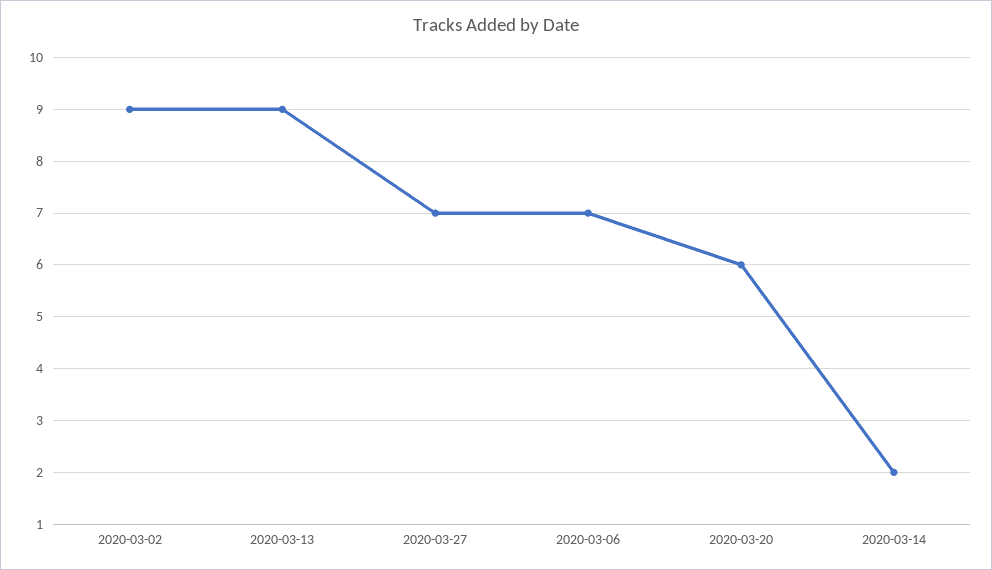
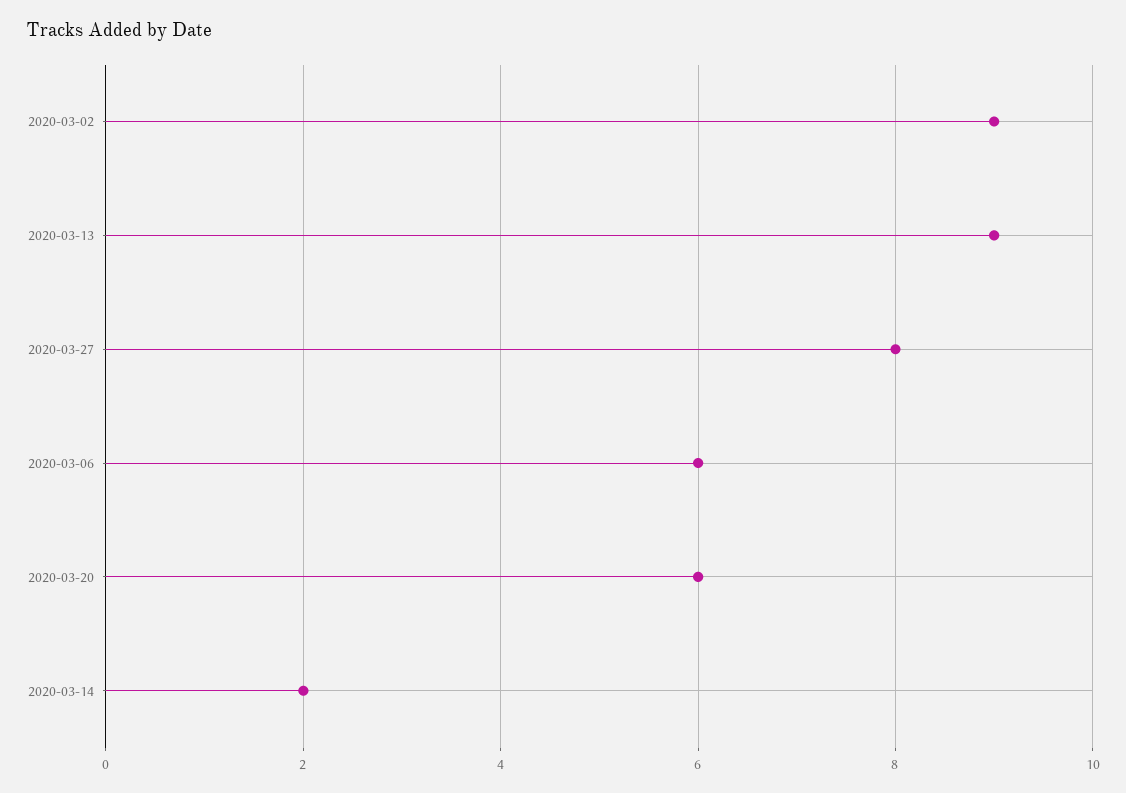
  {
    "2020-03-02": 9,
    "2020-03-13": 9,
-   "2020-03-27": 7,
+   "2020-03-27": 8,
-   "2020-03-06": 7,
+   "2020-03-06": 6,
    "2020-03-20": 6,
    "2020-03-14": 2
  }

